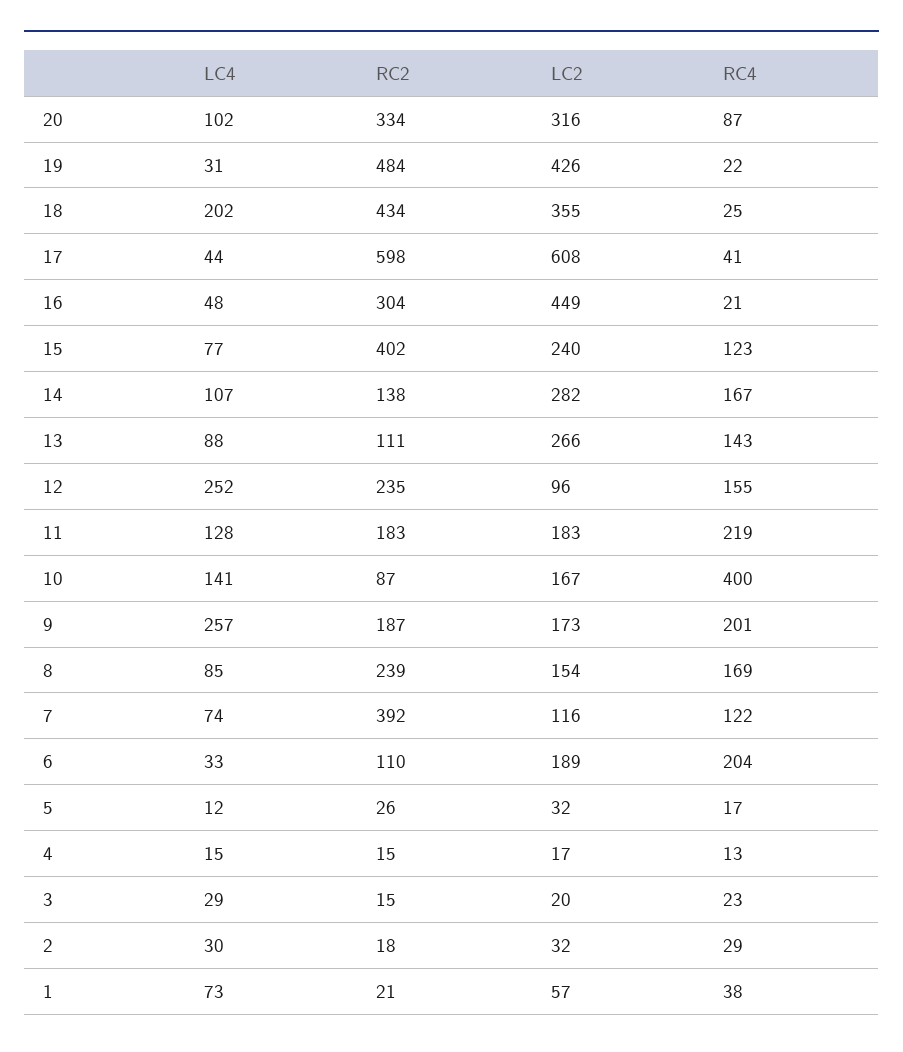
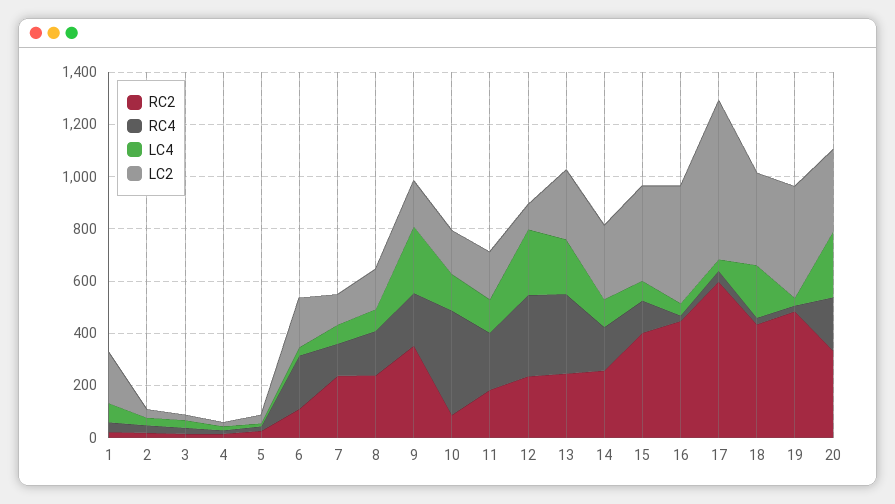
  {
    "LC4": {
-     "20": 102,
+     "20": 250,
      "19": 31,
      "18": 202,
      "17": 44,
      "16": 48,
      "15": 77,
      "14": 107,
-     "13": 88,
+     "13": 200,
      "12": 252,
      "11": 128,
      "10": 141,
      "9": 257,
      "8": 85,
      "7": 74,
      "6": 33,
      "5": 12,
      "4": 15,
      "3": 29,
      "2": 30,
      "1": 73
    },
    "RC2": {
      "20": 334,
      "19": 484,
      "18": 434,
      "17": 598,
-     "16": 304,
+     "16": 450,
      "15": 402,
-     "14": 138,
+     "14": 250,
-     "13": 111,
+     "13": 250,
      "12": 235,
      "11": 183,
      "10": 87,
-     "9": 187,
+     "9": 350,
      "8": 239,
-     "7": 392,
+     "7": 250,
      "6": 110,
      "5": 26,
      "4": 15,
      "3": 15,
      "2": 18,
      "1": 21
    },
    "LC2": {
      "20": 316,
      "19": 426,
      "18": 355,
      "17": 608,
      "16": 449,
-     "15": 240,
+     "15": 350,
      "14": 282,
      "13": 266,
      "12": 96,
      "11": 183,
      "10": 167,
      "9": 173,
      "8": 154,
      "7": 116,
      "6": 189,
      "5": 32,
      "4": 17,
      "3": 20,
      "2": 32,
-     "1": 57
+     "1": 200
    },
    "RC4": {
-     "20": 87,
+     "20": 200,
      "19": 22,
      "18": 25,
      "17": 41,
      "16": 21,
      "15": 123,
      "14": 167,
-     "13": 143,
+     "13": 300,
-     "12": 155,
+     "12": 300,
      "11": 219,
      "10": 400,
      "9": 201,
      "8": 169,
      "7": 122,
      "6": 204,
      "5": 17,
      "4": 13,
      "3": 23,
      "2": 29,
      "1": 38
    }
  }

